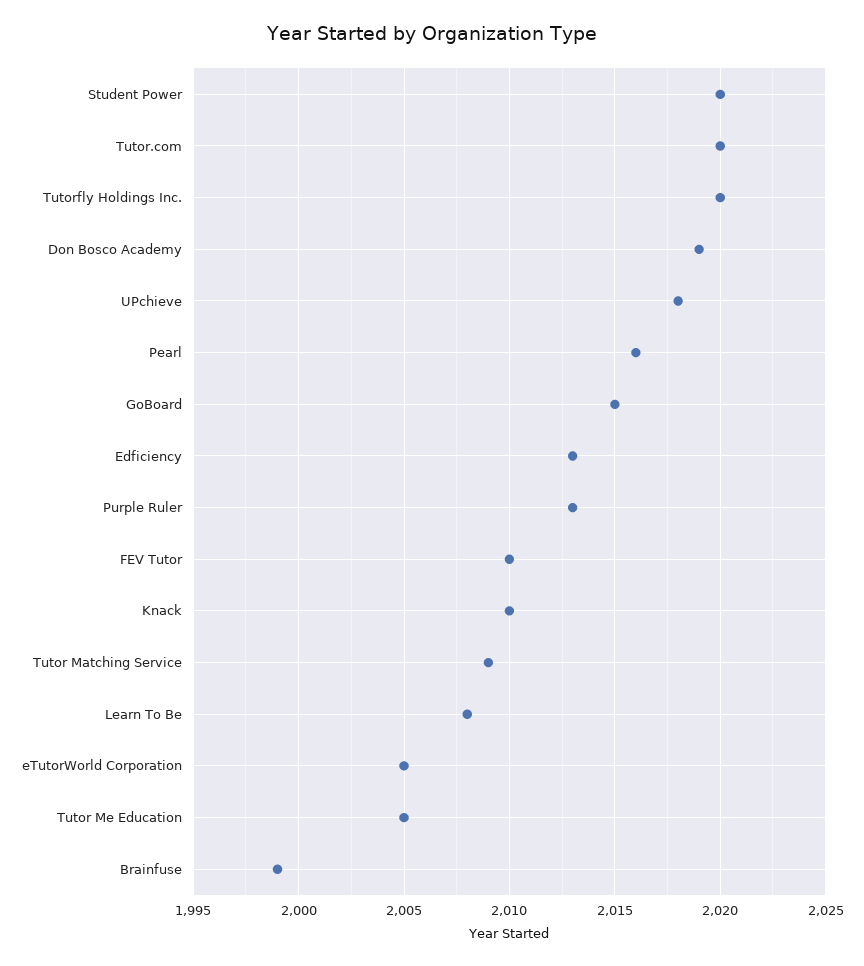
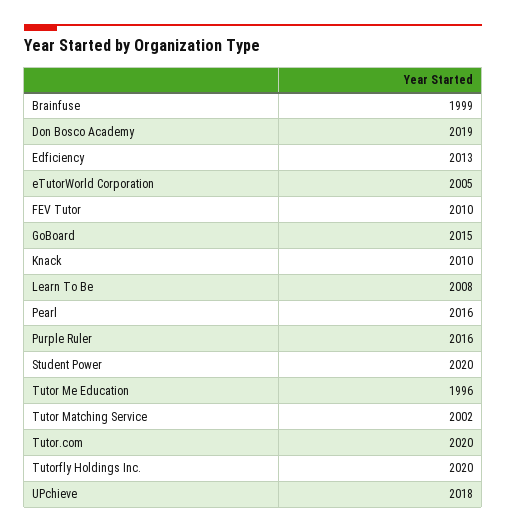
  {
    "Student Power": 2020,
    "Tutor.com": 2020,
    "Tutorfly Holdings Inc.": 2020,
    "Don Bosco Academy": 2019,
    "UPchieve": 2018,
    "Pearl": 2016,
    "GoBoard": 2015,
    "Edficiency": 2013,
-   "Purple Ruler": 2013,
+   "Purple Ruler": 2016,
    "FEV Tutor": 2010,
    "Knack": 2010,
-   "Tutor Matching Service": 2009,
+   "Tutor Matching Service": 2002,
    "Learn To Be": 2008,
    "eTutorWorld Corporation": 2005,
-   "Tutor Me Education": 2005,
+   "Tutor Me Education": 1996,
    "Brainfuse": 1999
  }

